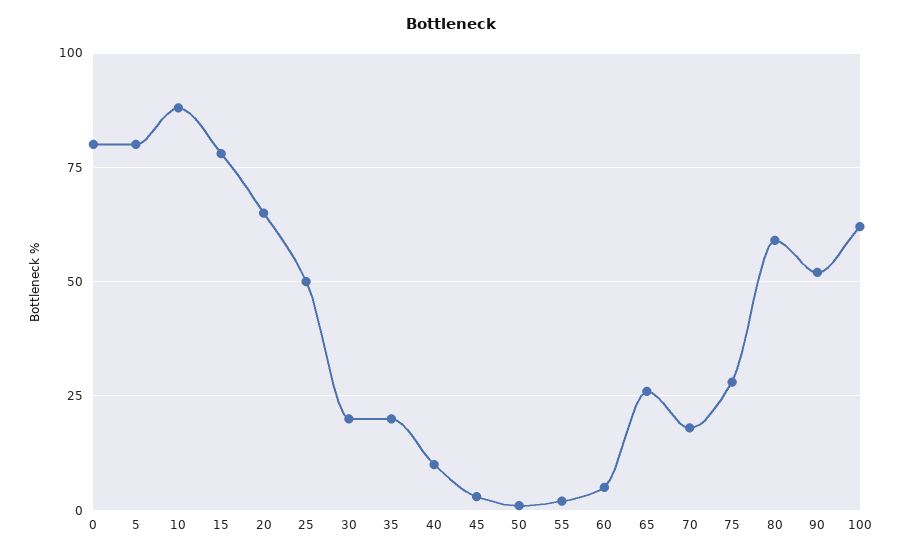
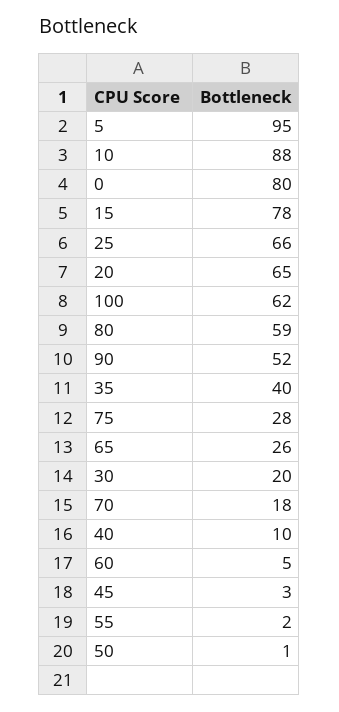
  {
    "0": 80,
-   "5": 80,
+   "5": 95,
    "10": 88,
    "15": 78,
    "20": 65,
-   "25": 50,
+   "25": 66,
    "30": 20,
-   "35": 20,
+   "35": 40,
    "40": 10,
    "45": 3,
    "50": 1,
    "55": 2,
    "60": 5,
    "65": 26,
    "70": 18,
    "75": 28,
    "80": 59,
    "90": 52,
    "100": 62
  }

